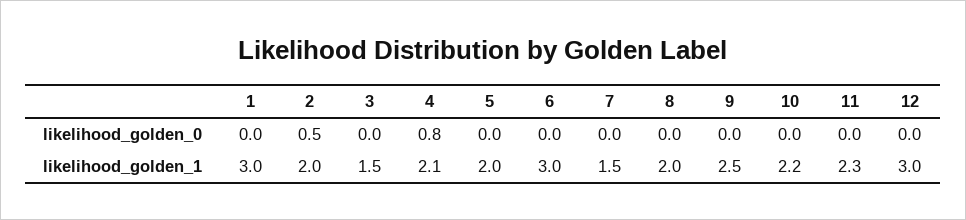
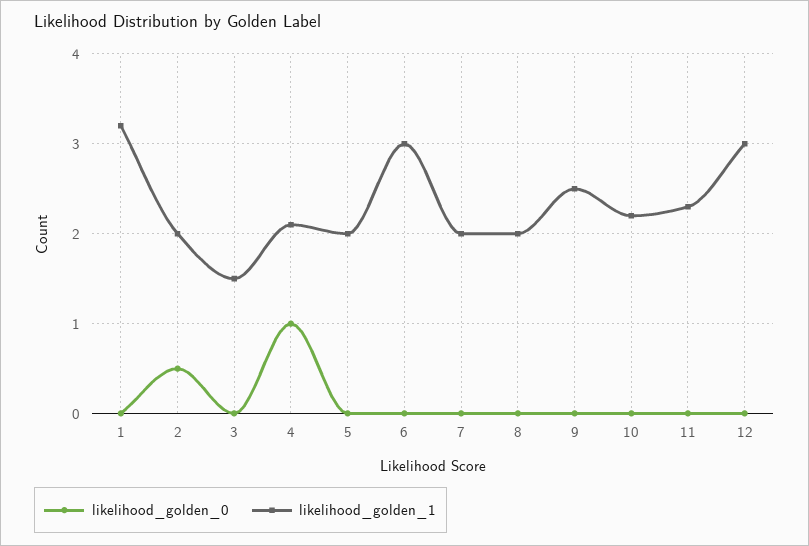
  {
    "likelihood_golden_0": {
      "1": 0,
      "2": 0.5,
      "3": 0,
-     "4": 0.8,
+     "4": 1,
      "5": 0,
      "6": 0,
      "7": 0,
      "8": 0,
      "9": 0,
      "10": 0,
      "11": 0,
      "12": 0
    },
    "likelihood_golden_1": {
-     "1": 3,
+     "1": 3.2,
      "2": 2,
      "3": 1.5,
      "4": 2.1,
      "5": 2,
      "6": 3,
-     "7": 1.5,
+     "7": 2,
      "8": 2,
      "9": 2.5,
      "10": 2.2,
      "11": 2.3,
      "12": 3
    }
  }

